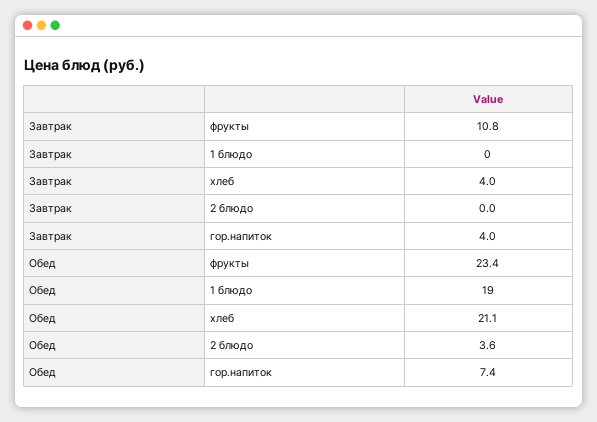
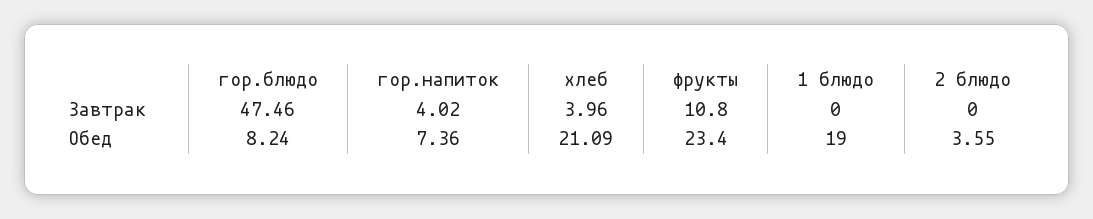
  {
    "Завтрак": {
      "фрукты": 10.8,
      "1 блюдо": 0,
      "хлеб": 3.96,
      "2 блюдо": 0,
-     "гор.напиток": 4.02
+     "гор.напиток": 4.02,
+     "гор.блюдо": 47.46
    },
    "Обед": {
      "фрукты": 23.4,
      "1 блюдо": 19,
      "хлеб": 21.09,
      "2 блюдо": 3.55,
-     "гор.напиток": 7.36
+     "гор.напиток": 7.36,
+     "гор.блюдо": 8.24
    }
  }

